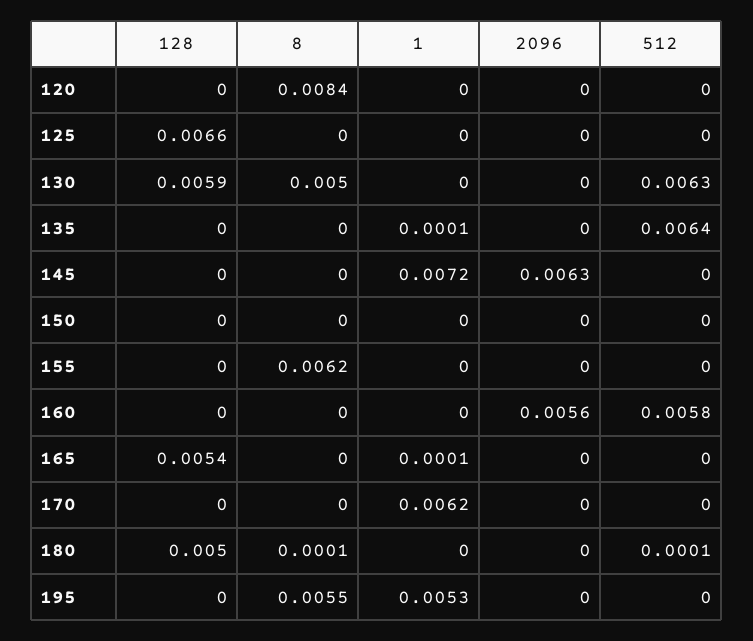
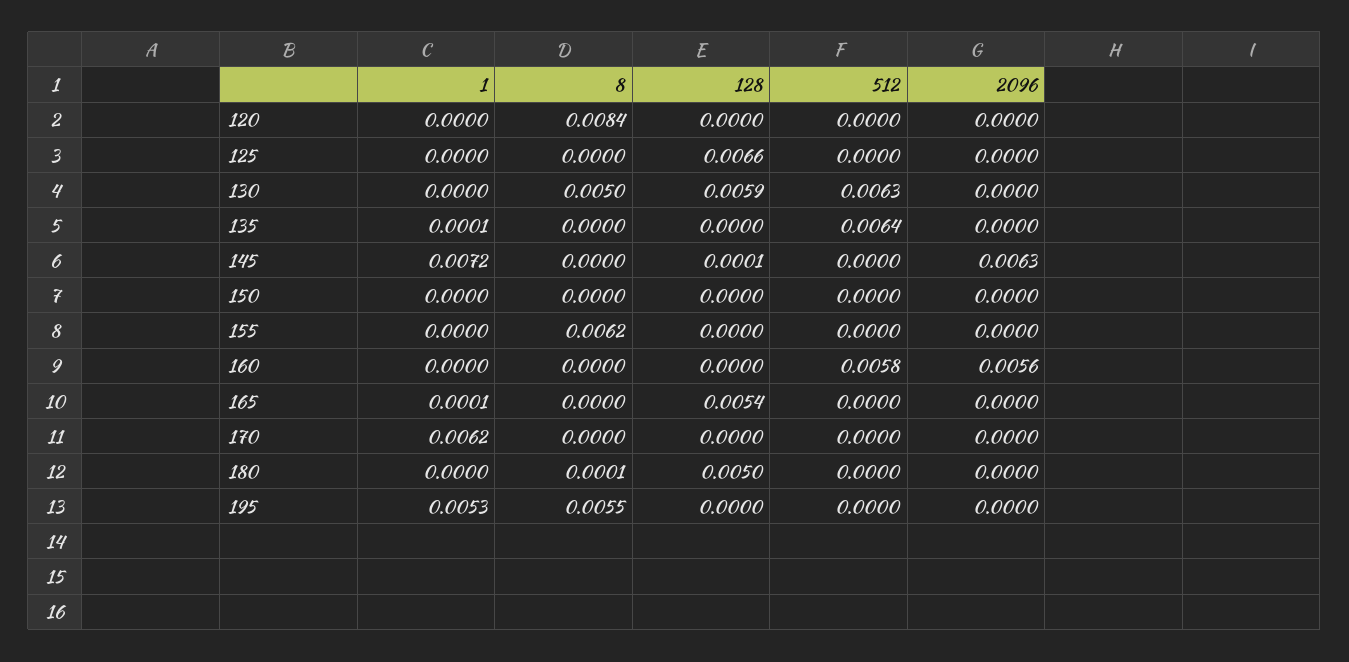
  {
    "128": {
      "120": 0,
      "125": 0.0066,
      "130": 0.0059,
      "135": 0,
-     "145": 0,
+     "145": 0.0001,
      "150": 0,
      "155": 0,
      "160": 0,
      "165": 0.0054,
      "170": 0,
      "180": 0.005,
      "195": 0
    },
    "8": {
      "120": 0.0084,
      "125": 0,
      "130": 0.005,
      "135": 0,
      "145": 0,
      "150": 0,
      "155": 0.0062,
      "160": 0,
      "165": 0,
      "170": 0,
      "180": 0.0001,
      "195": 0.0055
    },
    "1": {
      "120": 0,
      "125": 0,
      "130": 0,
      "135": 0.0001,
      "145": 0.0072,
      "150": 0,
      "155": 0,
      "160": 0,
      "165": 0.0001,
      "170": 0.0062,
      "180": 0,
      "195": 0.0053
    },
    "2096": {
      "120": 0,
      "125": 0,
      "130": 0,
      "135": 0,
      "145": 0.0063,
      "150": 0,
      "155": 0,
      "160": 0.0056,
      "165": 0,
      "170": 0,
      "180": 0,
      "195": 0
    },
    "512": {
      "120": 0,
      "125": 0,
      "130": 0.0063,
      "135": 0.0064,
      "145": 0,
      "150": 0,
      "155": 0,
      "160": 0.0058,
      "165": 0,
      "170": 0,
-     "180": 0.0001,
+     "180": 0,
      "195": 0
    }
  }

